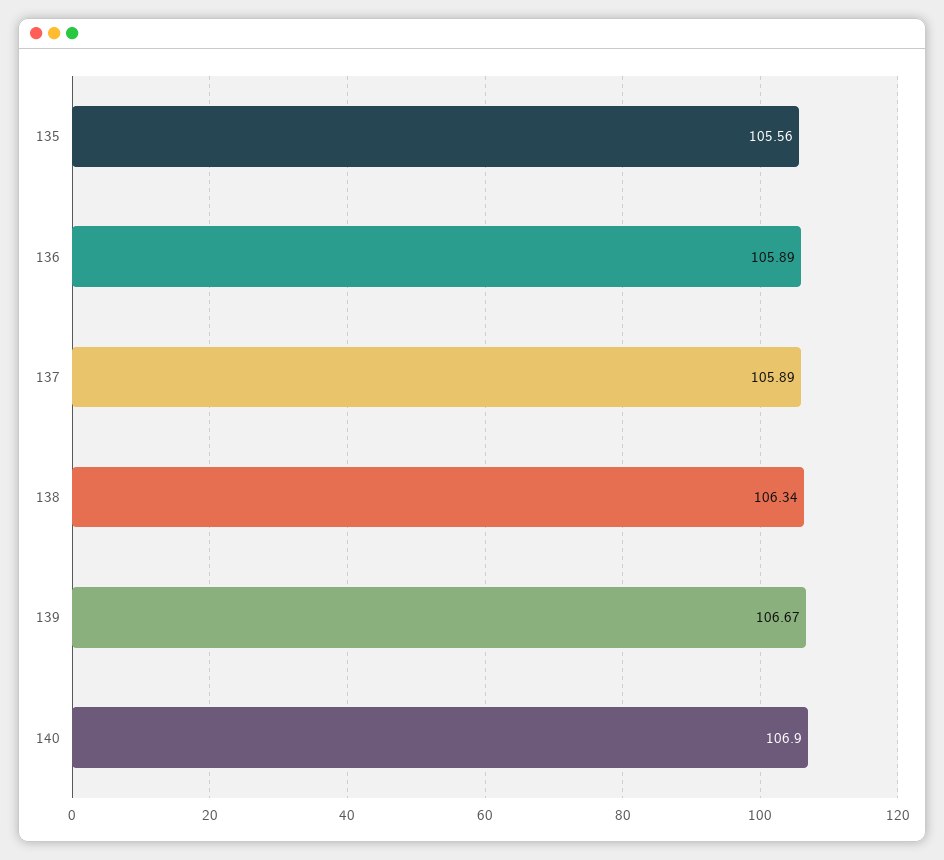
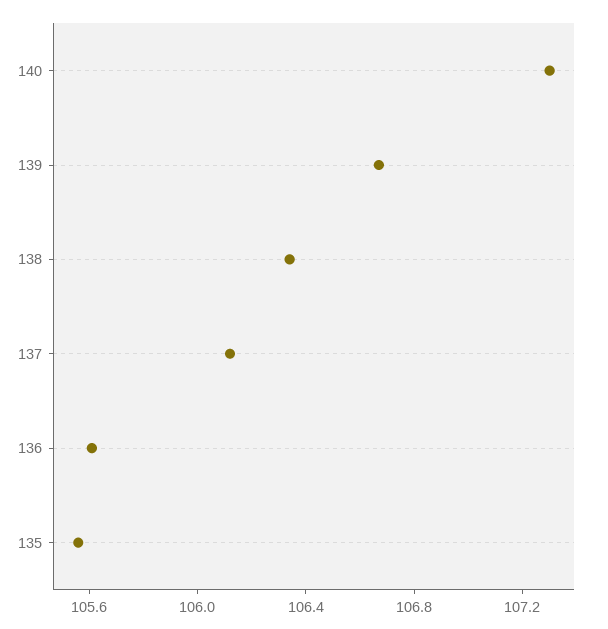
  {
    "135": 105.56,
-   "136": 105.89,
+   "136": 105.6,
-   "137": 105.89,
+   "137": 106.1,
    "138": 106.34,
    "139": 106.67,
-   "140": 106.9
+   "140": 107.3
  }

